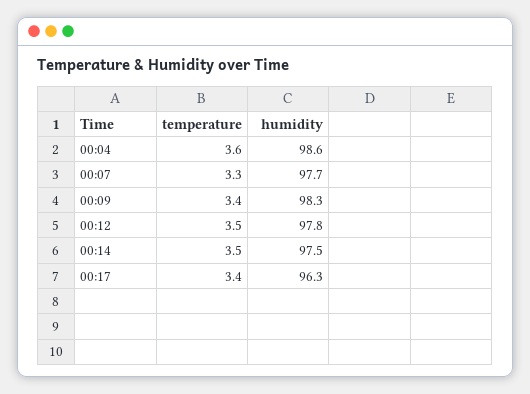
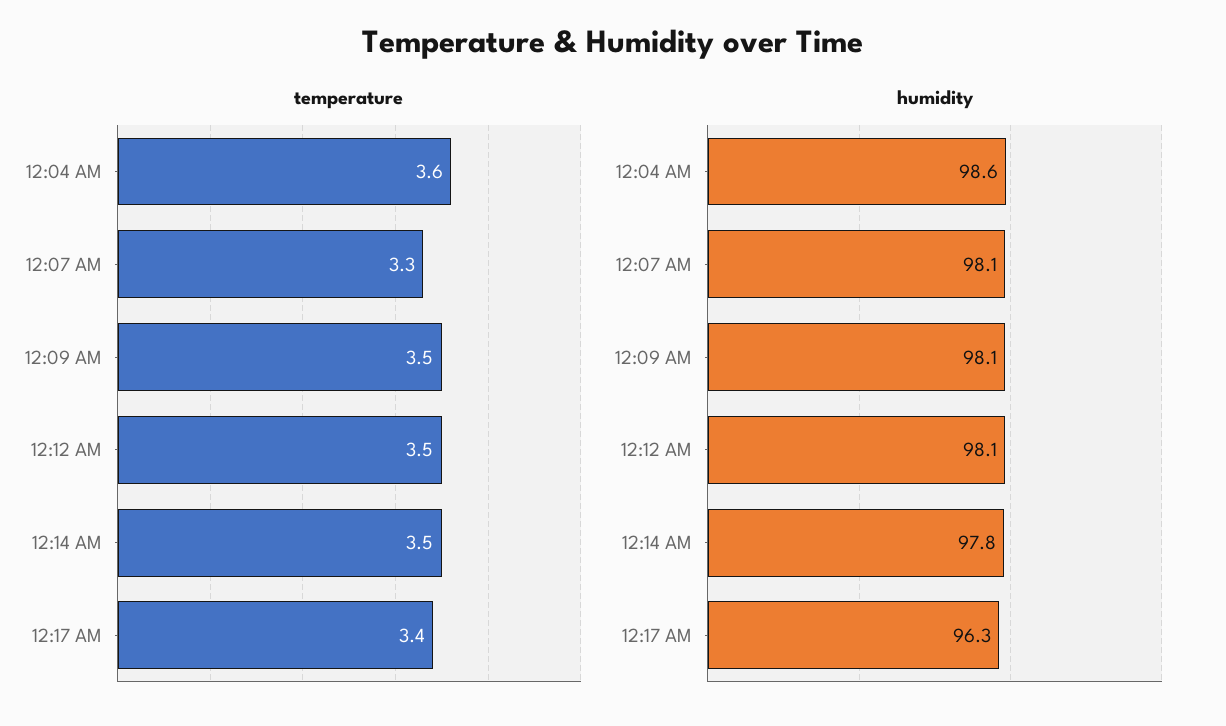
  {
    "temperature": {
      "00:04": 3.6,
      "00:07": 3.3,
-     "00:09": 3.4,
+     "00:09": 3.5,
      "00:12": 3.5,
      "00:14": 3.5,
      "00:17": 3.4
    },
    "humidity": {
      "00:04": 98.6,
-     "00:07": 97.7,
+     "00:07": 98.1,
-     "00:09": 98.3,
+     "00:09": 98.1,
-     "00:12": 97.8,
+     "00:12": 98.1,
-     "00:14": 97.5,
+     "00:14": 97.8,
      "00:17": 96.3
    }
  }

